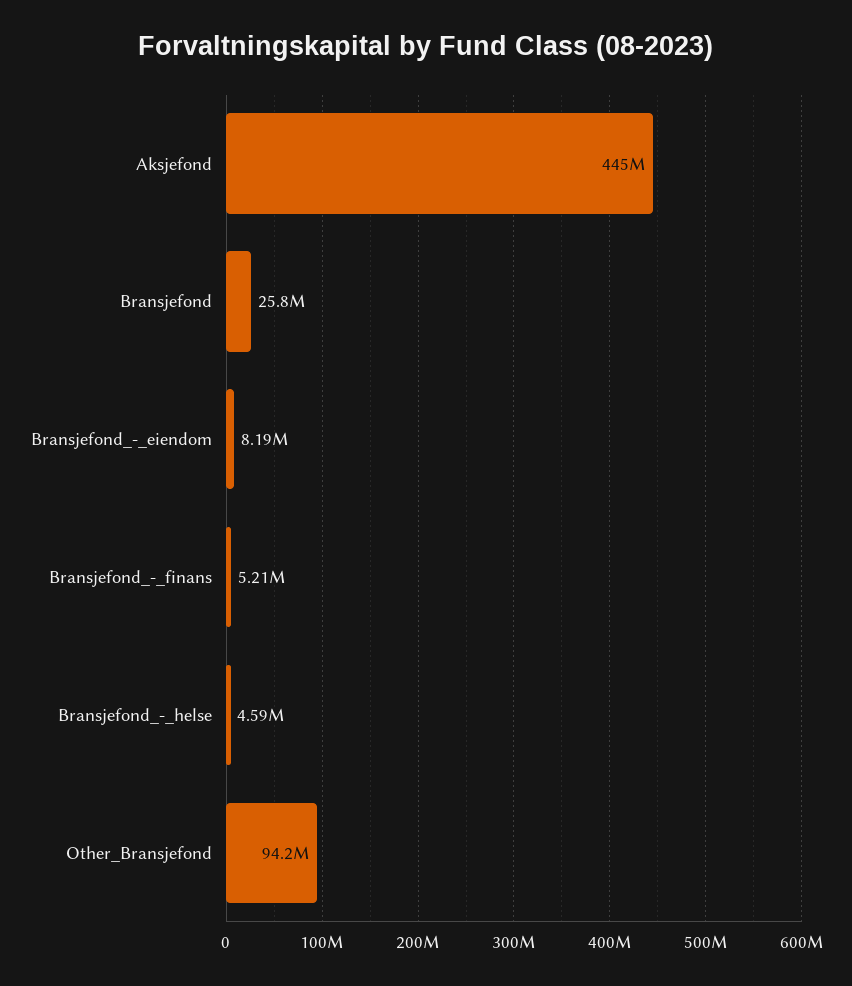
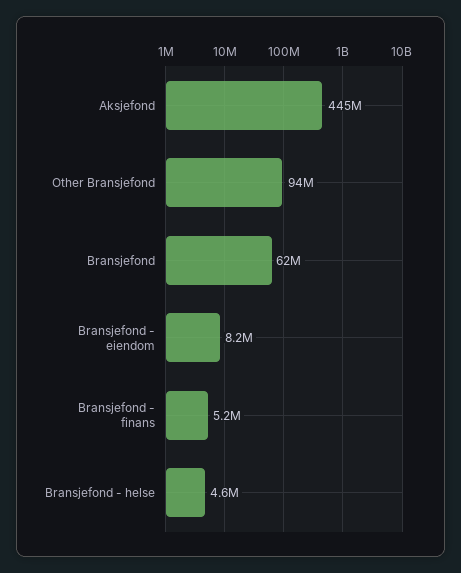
  {
    "Aksjefond": 445000000,
-   "Bransjefond": 25800000,
+   "Bransjefond": 62000000,
    "Bransjefond_-_eiendom": 8190000,
    "Bransjefond_-_finans": 5210000,
    "Bransjefond_-_helse": 4590000,
    "Other_Bransjefond": 94200000
  }

